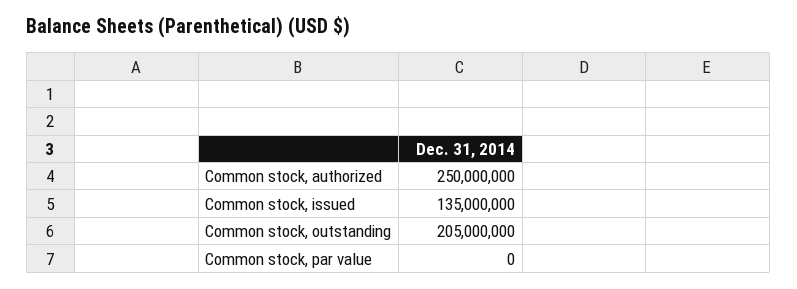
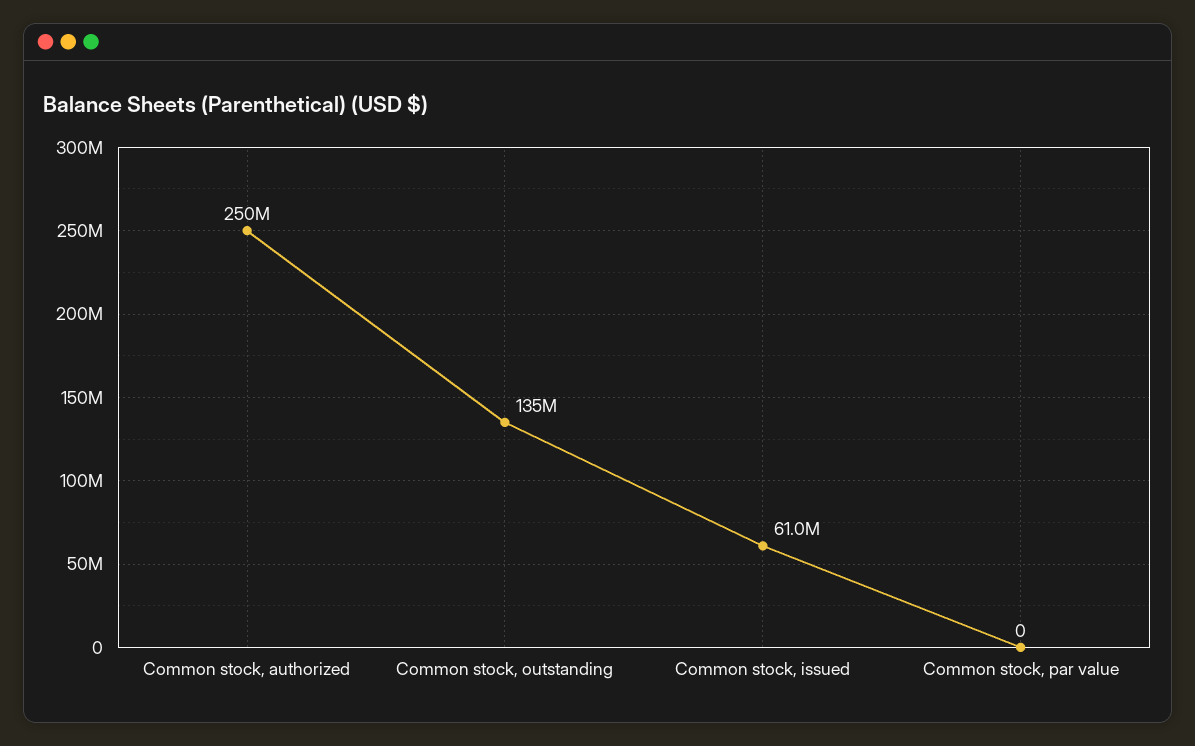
  {
    "Common stock, authorized": 250000000,
-   "Common stock, issued": 135000000,
+   "Common stock, issued": 61000000,
-   "Common stock, outstanding": 205000000,
+   "Common stock, outstanding": 135000000,
    "Common stock, par value": 0
  }

